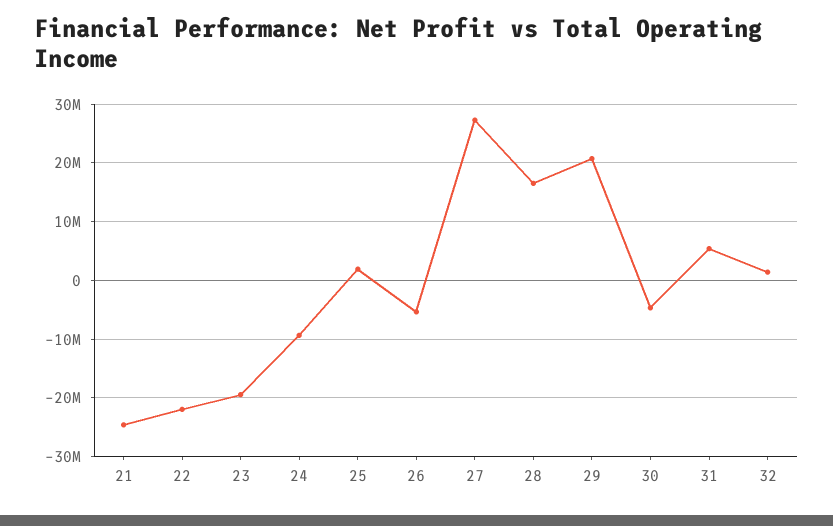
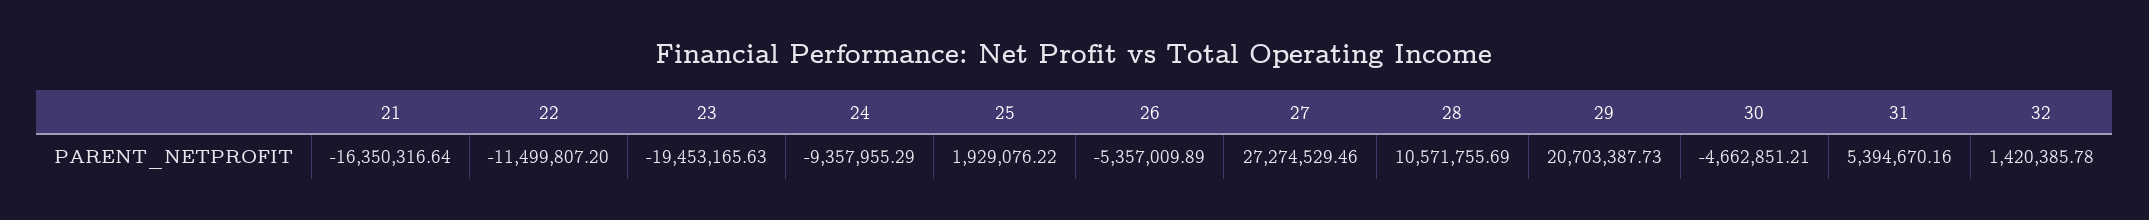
  {
-   "21": -24000000,
+   "21": -16350316.64,
-   "22": -22000000,
+   "22": -11499807.2,
    "23": -19453165.63,
    "24": -9357955.29,
    "25": 1929076.22,
    "26": -5357009.89,
    "27": 27274529.46,
-   "28": 16000000,
+   "28": 10571755.69,
    "29": 20703387.73,
    "30": -4662851.21,
    "31": 5394670.16,
    "32": 1420385.78
  }

